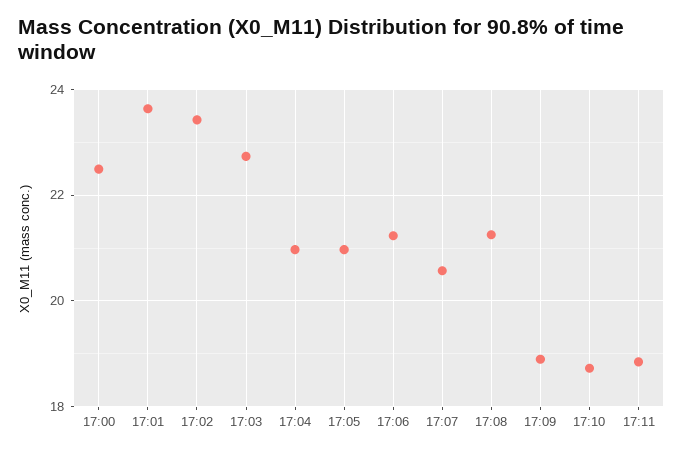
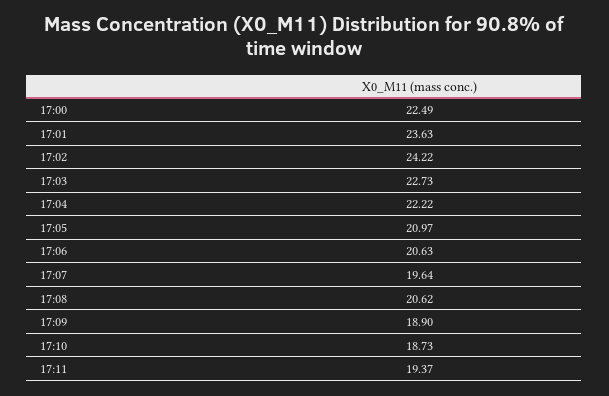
  {
    "17:00": 22.49,
    "17:01": 23.63,
-   "17:02": 23.4,
+   "17:02": 24.22,
    "17:03": 22.73,
-   "17:04": 21,
+   "17:04": 22.22,
    "17:05": 20.97,
-   "17:06": 21.2,
+   "17:06": 20.63,
-   "17:07": 20.6,
+   "17:07": 19.64,
-   "17:08": 21.2,
+   "17:08": 20.62,
    "17:09": 18.9,
    "17:10": 18.73,
-   "17:11": 18.8
+   "17:11": 19.37
  }

